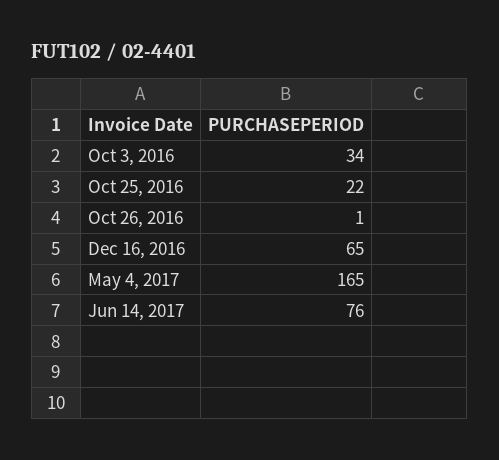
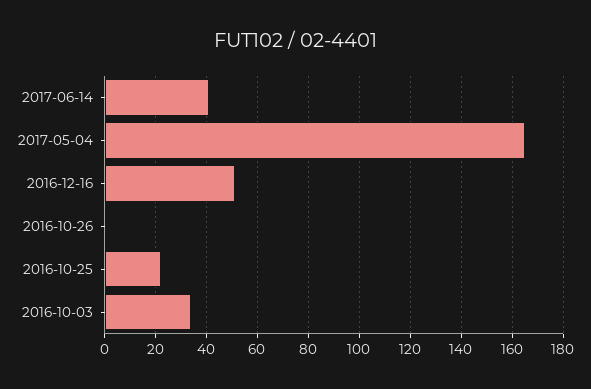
  {
    "Oct 3, 2016": 34,
    "Oct 25, 2016": 22,
    "Oct 26, 2016": 1,
-   "Dec 16, 2016": 65,
+   "Dec 16, 2016": 50,
    "May 4, 2017": 165,
-   "Jun 14, 2017": 76
+   "Jun 14, 2017": 40
  }

